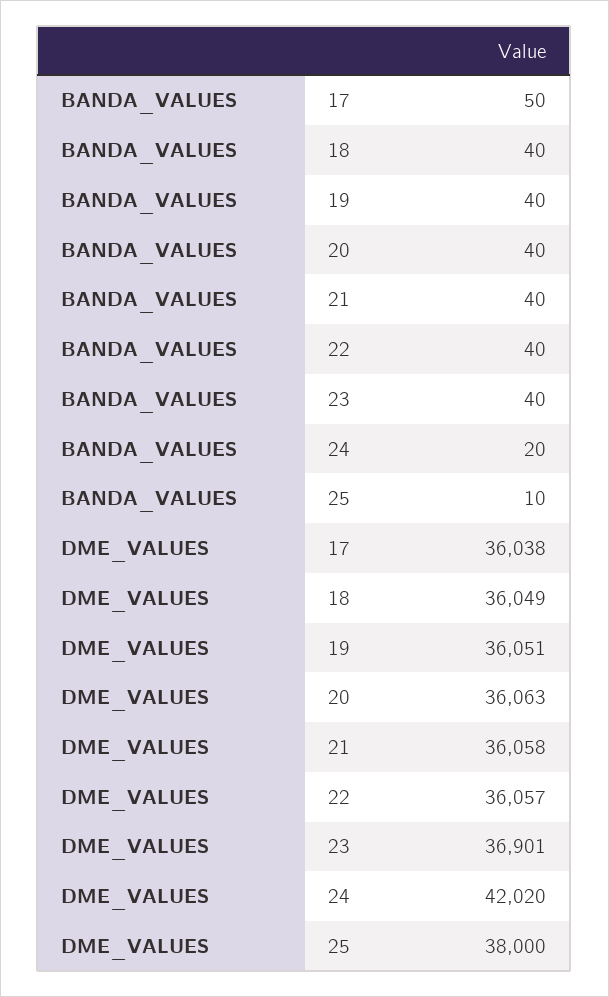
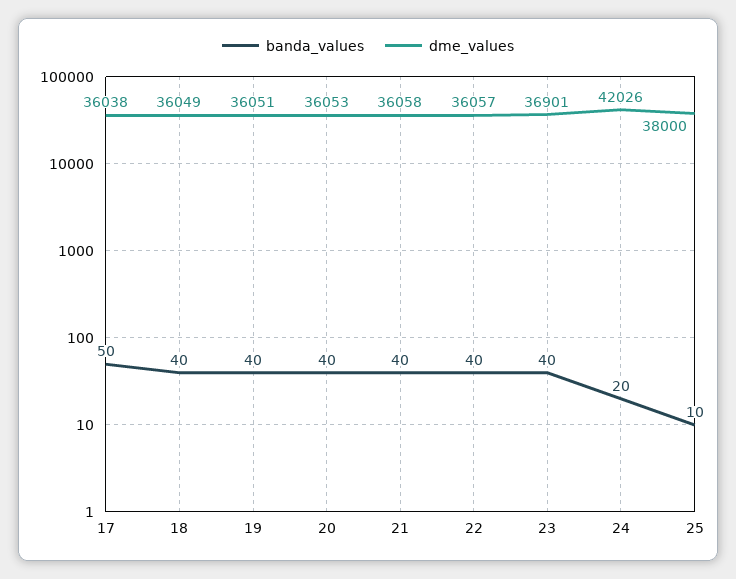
  {
    "BANDA_VALUES": {
      "17": 50,
      "18": 40,
      "19": 40,
      "20": 40,
      "21": 40,
      "22": 40,
      "23": 40,
      "24": 20,
      "25": 10
    },
    "DME_VALUES": {
      "17": 36038,
      "18": 36049,
      "19": 36051,
-     "20": 36063,
+     "20": 36053,
      "21": 36058,
      "22": 36057,
      "23": 36901,
-     "24": 42020,
+     "24": 42026,
      "25": 38000
    }
  }

